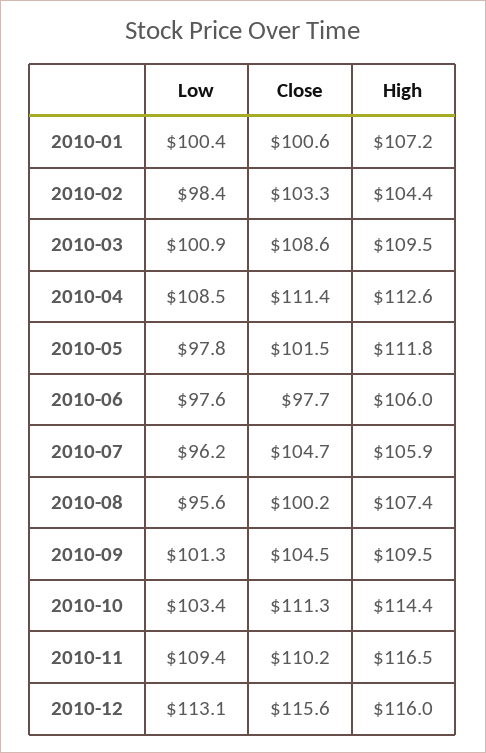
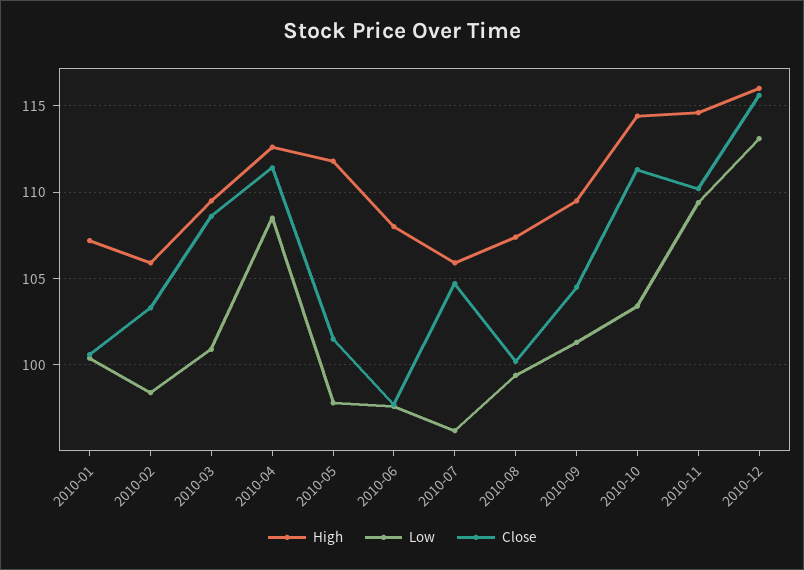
  {
    "Low": {
      "2010-01": 100.4,
      "2010-02": 98.4,
      "2010-03": 100.9,
      "2010-04": 108.5,
      "2010-05": 97.8,
      "2010-06": 97.6,
      "2010-07": 96.2,
-     "2010-08": 95.6,
+     "2010-08": 99.5,
      "2010-09": 101.3,
      "2010-10": 103.4,
      "2010-11": 109.4,
      "2010-12": 113.1
    },
    "Close": {
      "2010-01": 100.6,
      "2010-02": 103.3,
      "2010-03": 108.6,
      "2010-04": 111.4,
      "2010-05": 101.5,
      "2010-06": 97.7,
      "2010-07": 104.7,
      "2010-08": 100.2,
      "2010-09": 104.5,
      "2010-10": 111.3,
      "2010-11": 110.2,
      "2010-12": 115.6
    },
    "High": {
      "2010-01": 107.2,
-     "2010-02": 104.4,
+     "2010-02": 106,
      "2010-03": 109.5,
      "2010-04": 112.6,
      "2010-05": 111.8,
-     "2010-06": 106,
+     "2010-06": 108,
      "2010-07": 105.9,
      "2010-08": 107.4,
      "2010-09": 109.5,
      "2010-10": 114.4,
-     "2010-11": 116.5,
+     "2010-11": 114.5,
      "2010-12": 116
    }
  }

